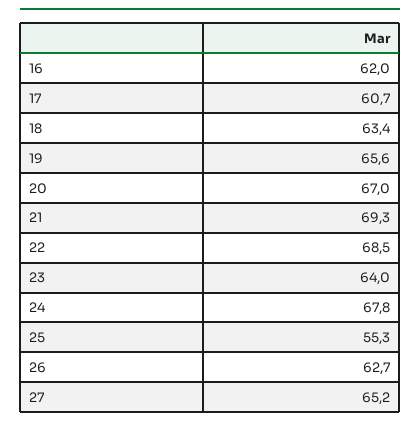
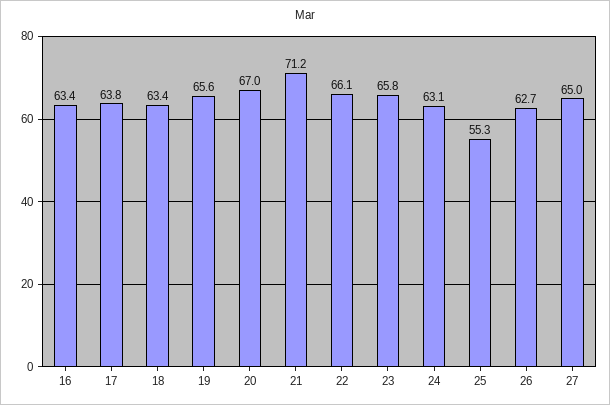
  {
-   "16": 62,
+   "16": 63.4,
-   "17": 60.7,
+   "17": 63.8,
    "18": 63.4,
    "19": 65.6,
    "20": 67,
-   "21": 69.3,
+   "21": 71.2,
-   "22": 68.5,
+   "22": 66.1,
-   "23": 64,
+   "23": 65.8,
-   "24": 67.8,
+   "24": 63.1,
    "25": 55.3,
    "26": 62.7,
-   "27": 65.2
+   "27": 65
  }

